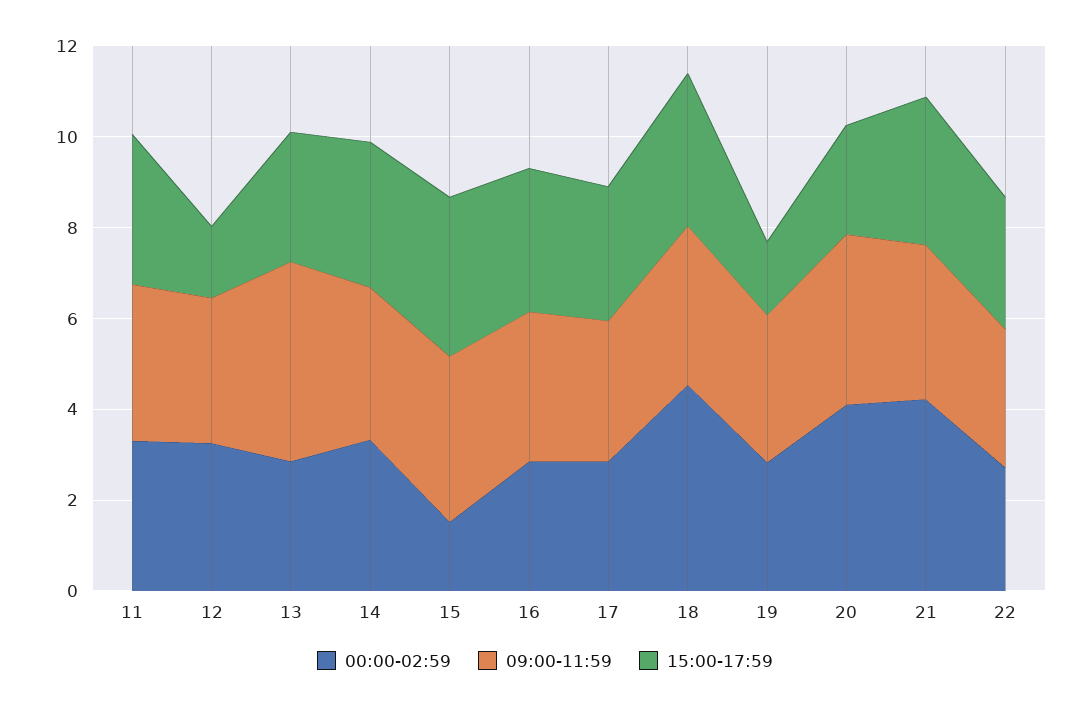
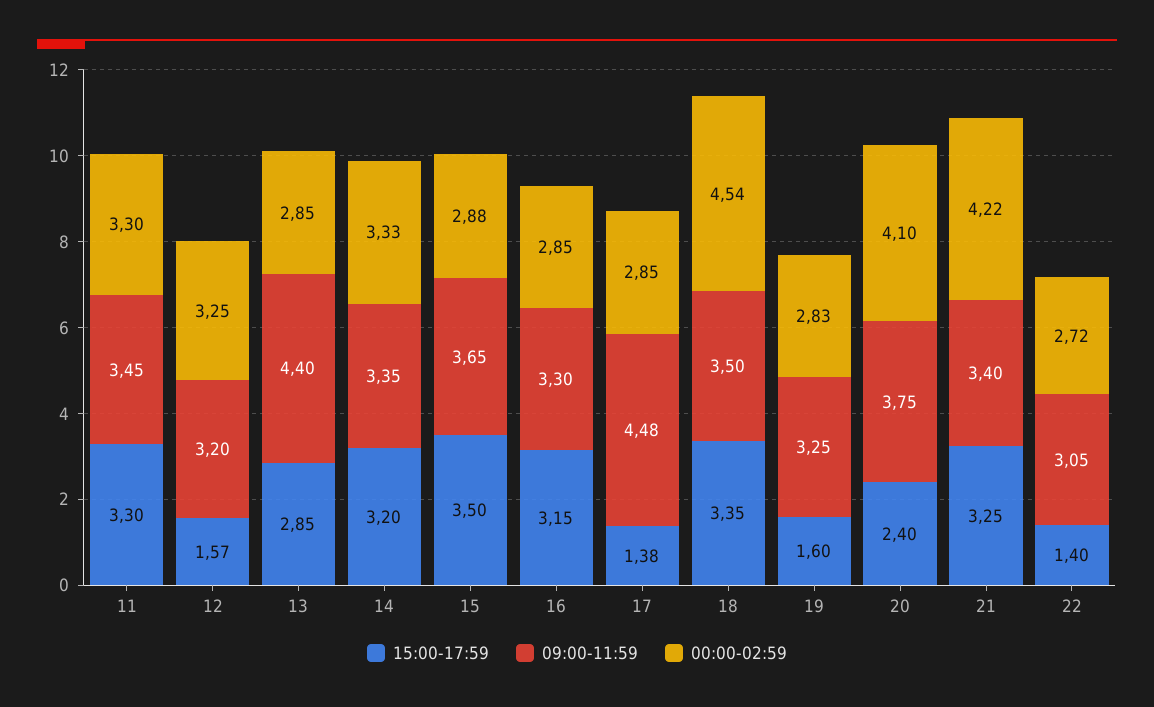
  {
    "00:00-02:59": {
      "11": 3.3,
      "12": 3.25,
      "13": 2.85,
      "14": 3.33,
-     "15": 1.5,
+     "15": 2.88,
      "16": 2.85,
      "17": 2.85,
      "18": 4.54,
      "19": 2.83,
      "20": 4.1,
      "21": 4.22,
      "22": 2.72
    },
    "09:00-11:59": {
      "11": 3.45,
      "12": 3.2,
      "13": 4.4,
      "14": 3.35,
      "15": 3.65,
      "16": 3.3,
-     "17": 3,
+     "17": 4.48,
      "18": 3.5,
      "19": 3.25,
      "20": 3.75,
      "21": 3.4,
      "22": 3.05
    },
    "15:00-17:59": {
      "11": 3.3,
      "12": 1.57,
      "13": 2.85,
      "14": 3.2,
      "15": 3.5,
      "16": 3.15,
-     "17": 3,
+     "17": 1.38,
      "18": 3.35,
      "19": 1.6,
      "20": 2.4,
      "21": 3.25,
-     "22": 3
+     "22": 1.4
    }
  }

